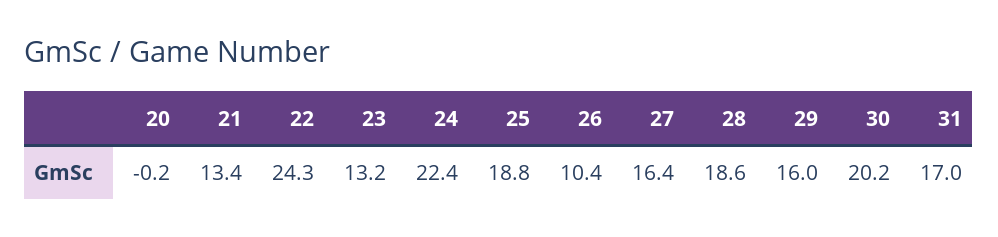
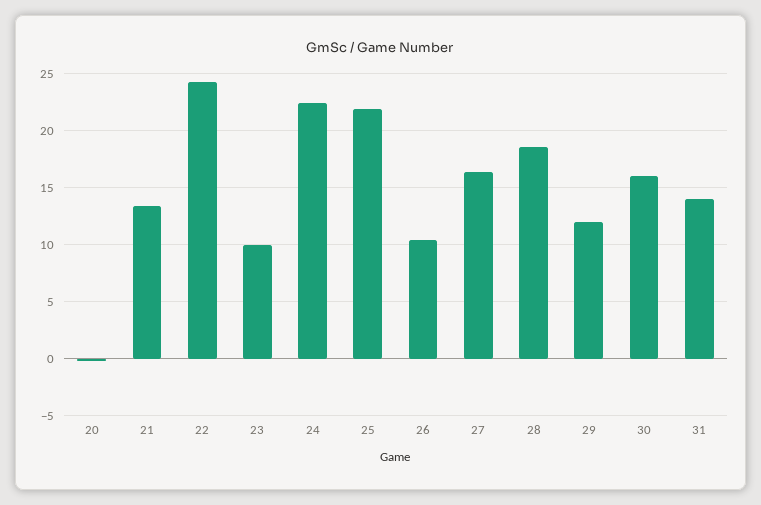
  {
    "20": -0.2,
    "21": 13.4,
    "22": 24.3,
-   "23": 13.2,
+   "23": 10,
    "24": 22.4,
-   "25": 18.8,
+   "25": 22,
    "26": 10.4,
    "27": 16.4,
    "28": 18.6,
-   "29": 16,
+   "29": 12,
-   "30": 20.2,
+   "30": 16,
-   "31": 17
+   "31": 14
  }

